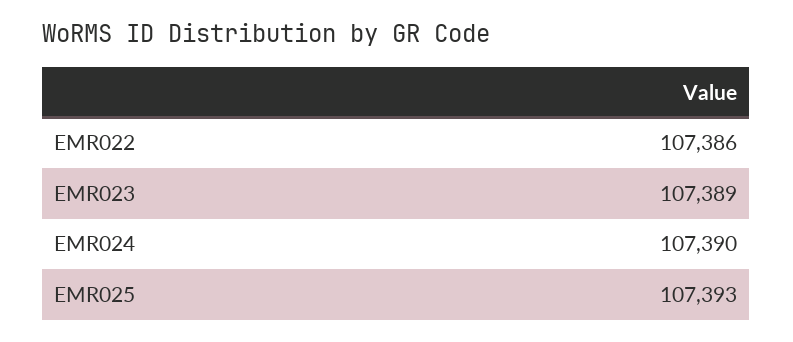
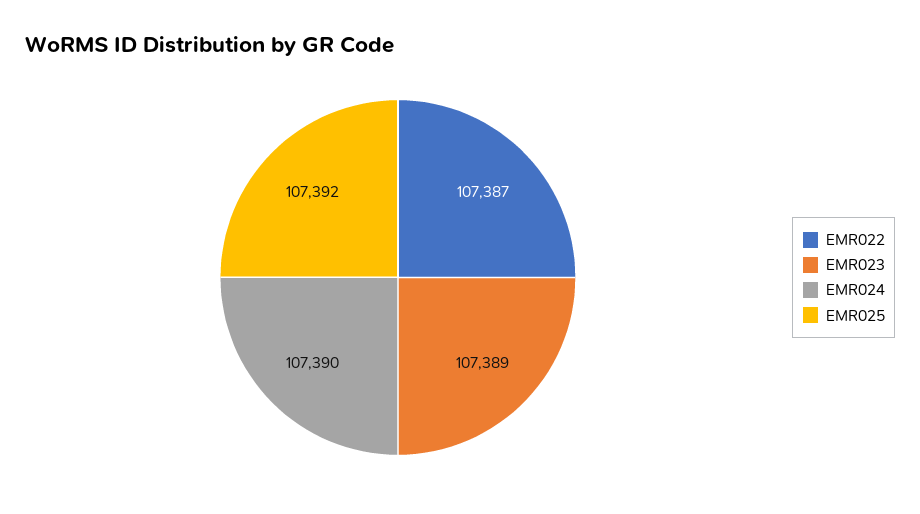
  {
-   "EMR022": 107386,
+   "EMR022": 107387,
    "EMR023": 107389,
    "EMR024": 107390,
-   "EMR025": 107393
+   "EMR025": 107392
  }

